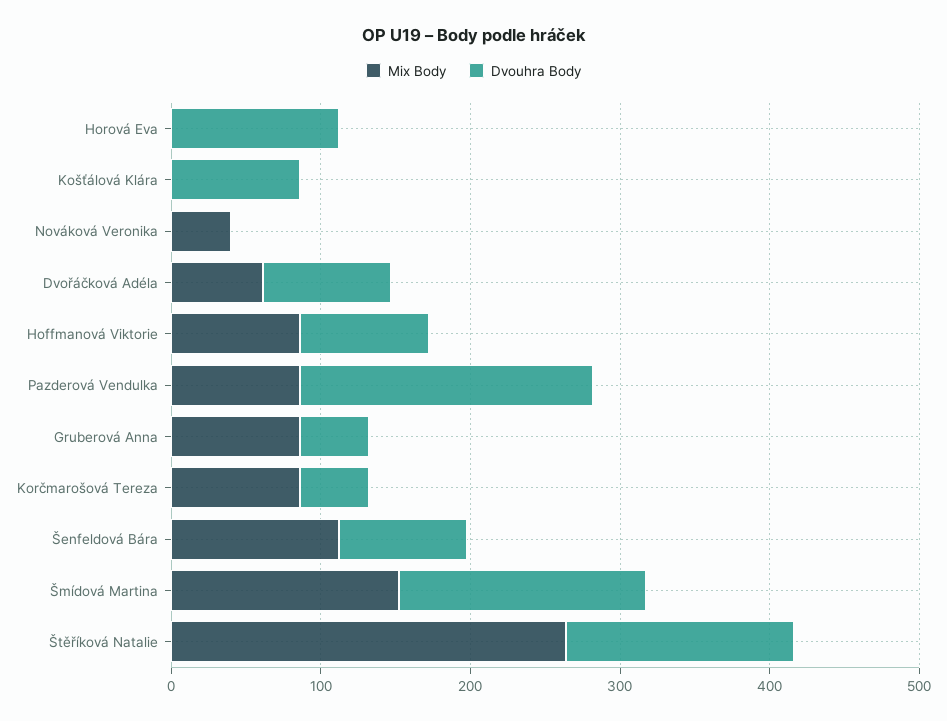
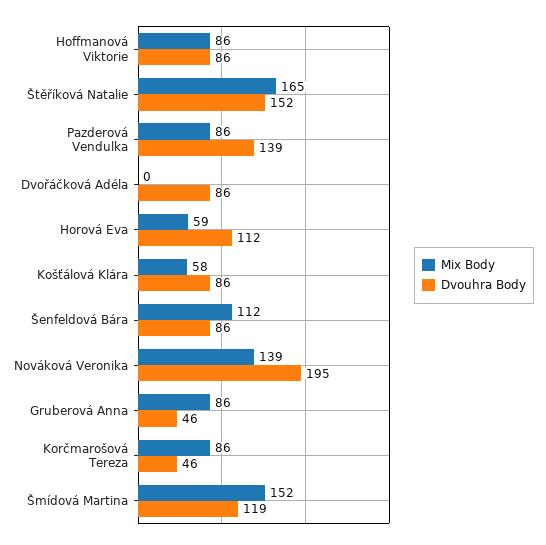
  {
    "Mix Body": {
-     "Horová Eva": 0,
+     "Horová Eva": 59,
-     "Košťálová Klára": 0,
+     "Košťálová Klára": 58,
-     "Nováková Veronika": 40,
+     "Nováková Veronika": 139,
-     "Dvořáčková Adéla": 60,
+     "Dvořáčková Adéla": 0,
      "Hoffmanová Viktorie": 86,
      "Pazderová Vendulka": 86,
      "Gruberová Anna": 86,
      "Korčmarošová Tereza": 86,
      "Šenfeldová Bára": 112,
      "Šmídová Martina": 152,
-     "Štěříková Natalie": 260
+     "Štěříková Natalie": 165
    },
    "Dvouhra Body": {
      "Horová Eva": 112,
      "Košťálová Klára": 86,
-     "Nováková Veronika": 0,
+     "Nováková Veronika": 195,
      "Dvořáčková Adéla": 86,
      "Hoffmanová Viktorie": 86,
-     "Pazderová Vendulka": 200,
+     "Pazderová Vendulka": 139,
      "Gruberová Anna": 46,
      "Korčmarošová Tereza": 46,
      "Šenfeldová Bára": 86,
-     "Šmídová Martina": 160,
+     "Šmídová Martina": 119,
      "Štěříková Natalie": 152
    }
  }

